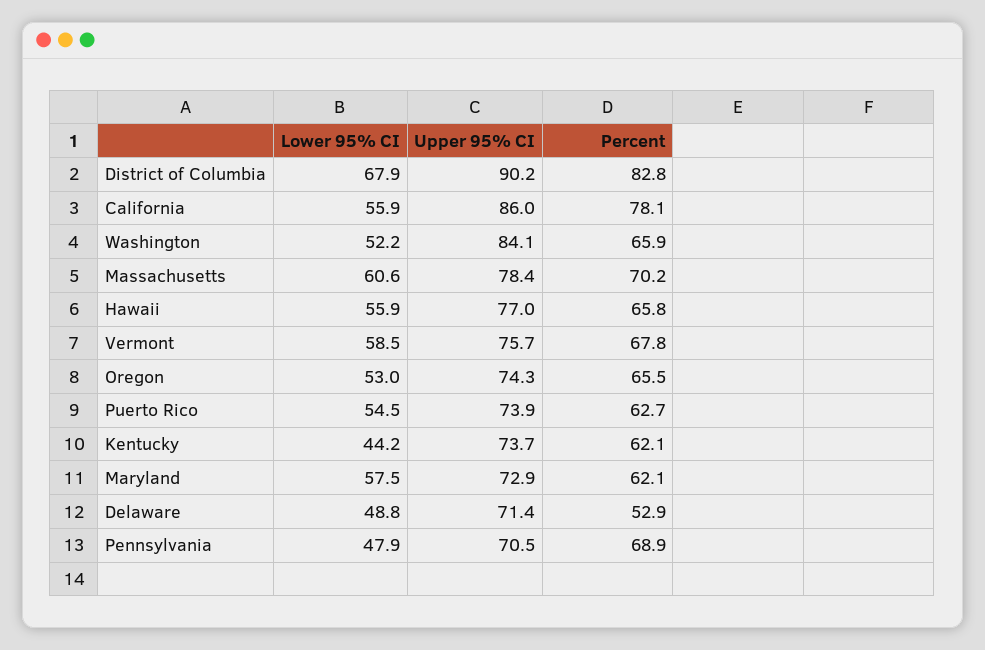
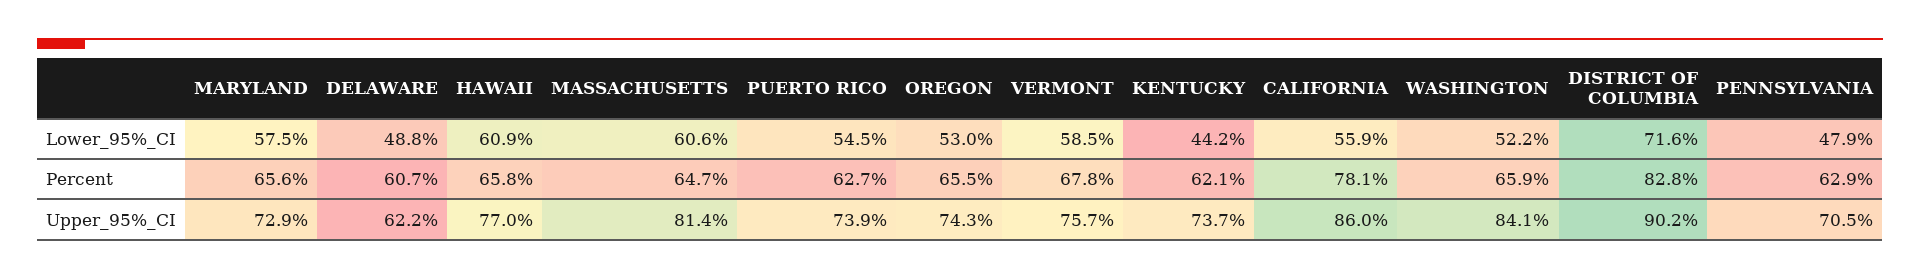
  {
    "Lower 95% CI": {
-     "District of Columbia": 67.9,
+     "District of Columbia": 71.6,
      "California": 55.9,
      "Washington": 52.2,
      "Massachusetts": 60.6,
-     "Hawaii": 55.9,
+     "Hawaii": 60.9,
      "Vermont": 58.5,
      "Oregon": 53,
      "Puerto Rico": 54.5,
      "Kentucky": 44.2,
      "Maryland": 57.5,
      "Delaware": 48.8,
      "Pennsylvania": 47.9
    },
    "Upper 95% CI": {
      "District of Columbia": 90.2,
      "California": 86,
      "Washington": 84.1,
-     "Massachusetts": 78.4,
+     "Massachusetts": 81.4,
      "Hawaii": 77,
      "Vermont": 75.7,
      "Oregon": 74.3,
      "Puerto Rico": 73.9,
      "Kentucky": 73.7,
      "Maryland": 72.9,
-     "Delaware": 71.4,
+     "Delaware": 62.2,
      "Pennsylvania": 70.5
    },
    "Percent": {
      "District of Columbia": 82.8,
      "California": 78.1,
      "Washington": 65.9,
-     "Massachusetts": 70.2,
+     "Massachusetts": 64.7,
      "Hawaii": 65.8,
      "Vermont": 67.8,
      "Oregon": 65.5,
      "Puerto Rico": 62.7,
      "Kentucky": 62.1,
-     "Maryland": 62.1,
+     "Maryland": 65.6,
-     "Delaware": 52.9,
+     "Delaware": 60.7,
-     "Pennsylvania": 68.9
+     "Pennsylvania": 62.9
    }
  }

